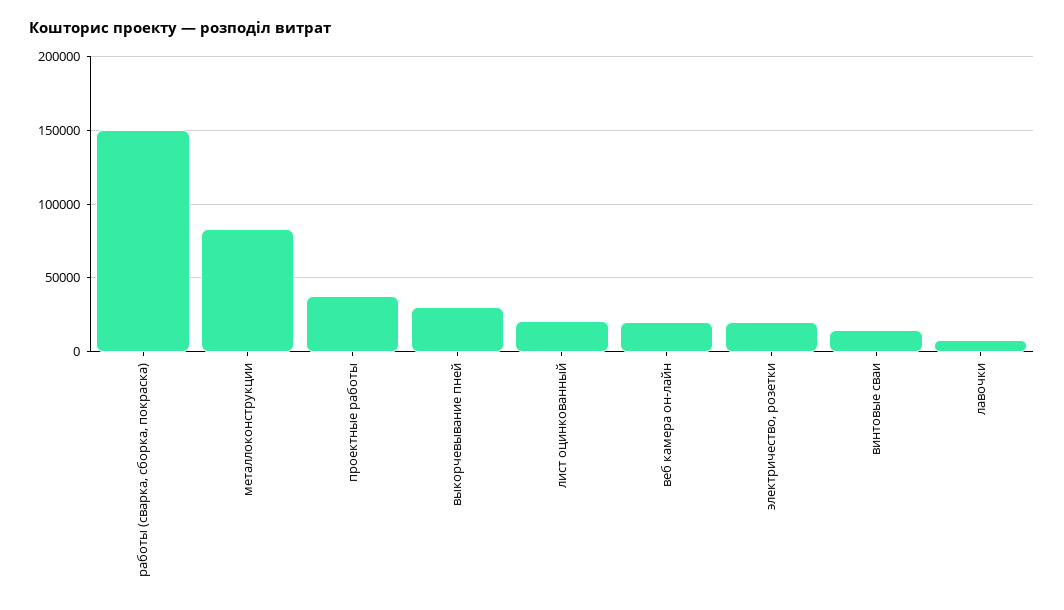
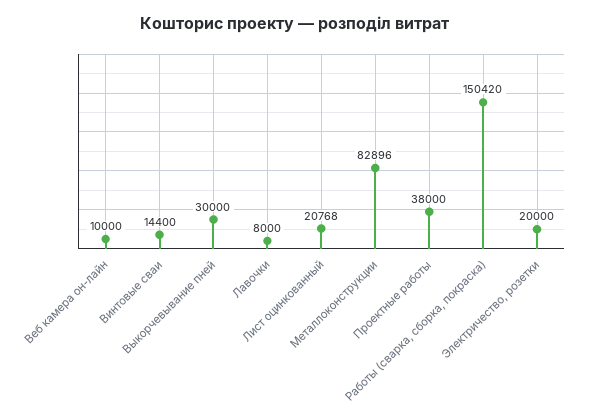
  {
    "работы (сварка, сборка, покраска)": 150420,
    "металлоконструкции": 82896,
    "проектные работы": 38000,
    "выкорчевывание пней": 30000,
    "лист оцинкованный": 20768,
-   "веб камера он-лайн": 20000,
+   "веб камера он-лайн": 10000,
    "электричество, розетки": 20000,
    "винтовые сваи": 14400,
    "лавочки": 8000
  }

